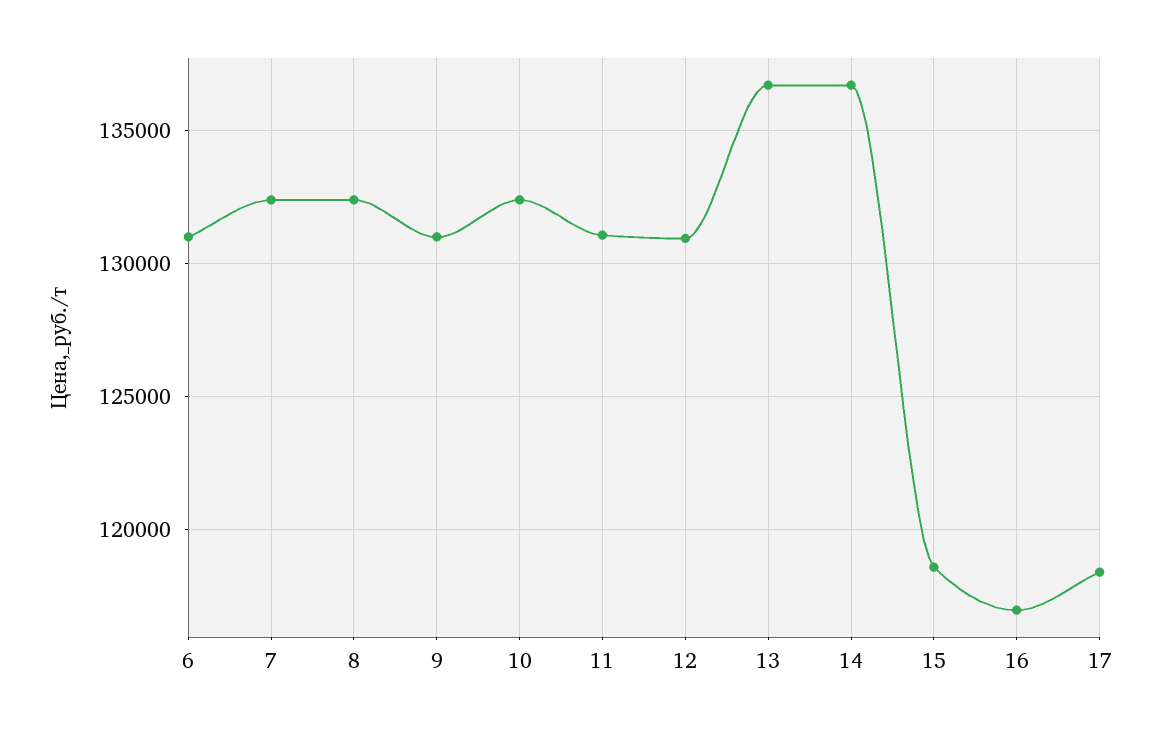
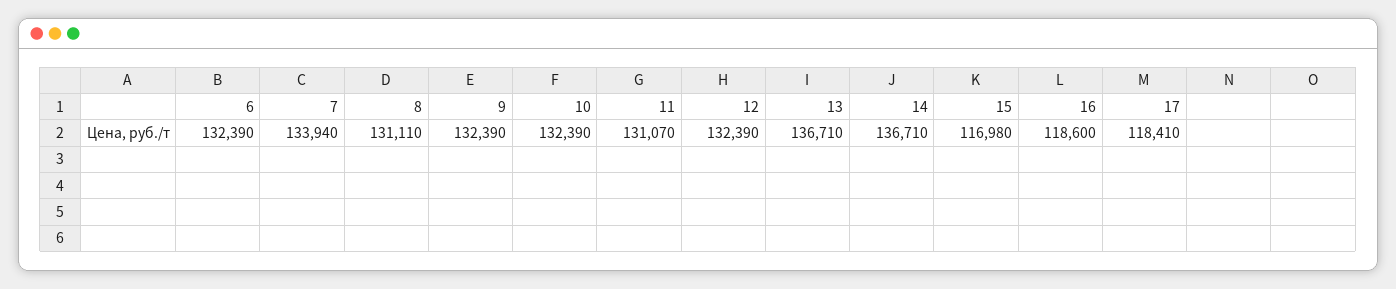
  {
-   "6": 131000,
+   "6": 132390,
-   "7": 132500,
+   "7": 133940,
-   "8": 132500,
+   "8": 131110,
-   "9": 131000,
+   "9": 132390,
    "10": 132390,
    "11": 131070,
-   "12": 131000,
+   "12": 132390,
    "13": 136710,
    "14": 136710,
-   "15": 118500,
+   "15": 116980,
-   "16": 117000,
+   "16": 118600,
    "17": 118410
  }

